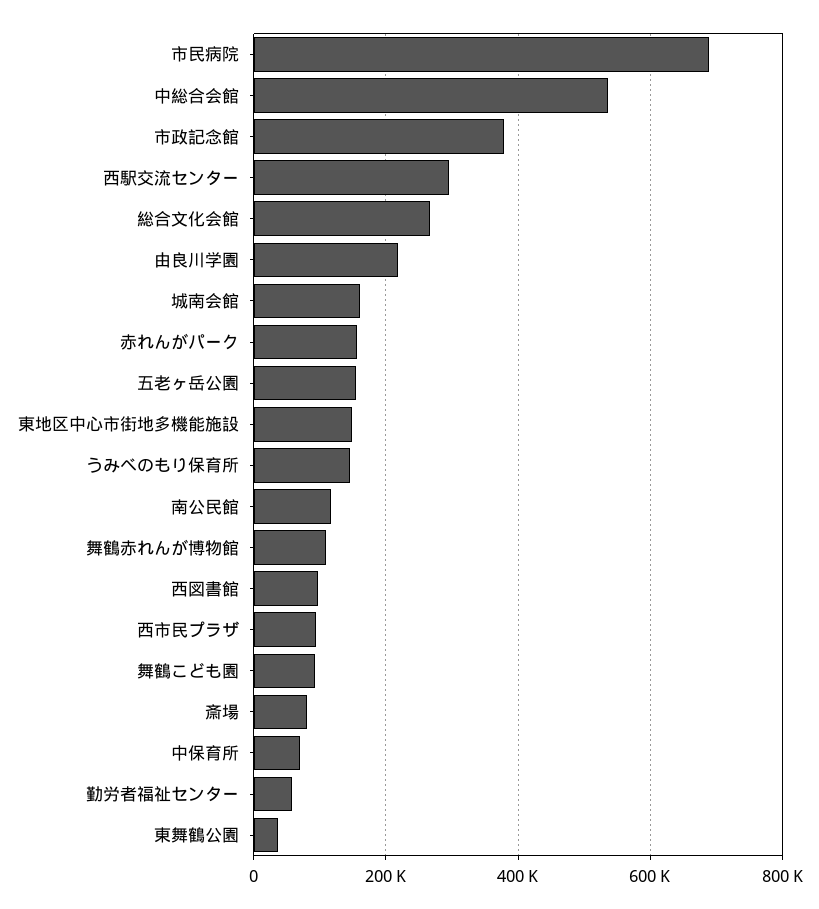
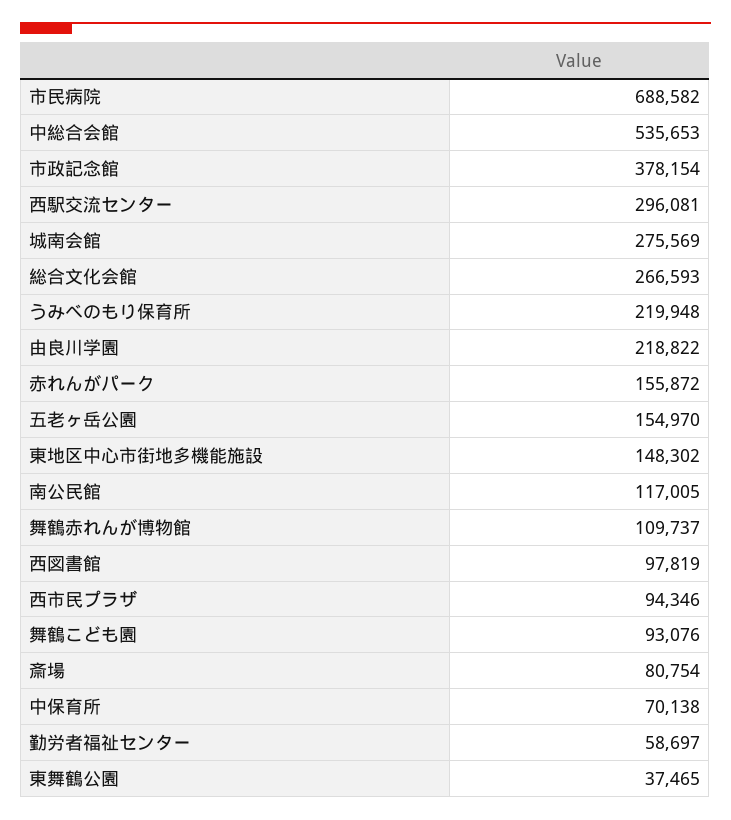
  {
    "市民病院": 688582,
    "中総合会館": 535653,
    "市政記念館": 378154,
    "西駅交流センター": 296081,
    "総合文化会館": 266593,
    "由良川学園": 218822,
-   "城南会館": 160000,
+   "城南会館": 275569,
    "赤れんがパーク": 155872,
    "五老ヶ岳公園": 154970,
    "東地区中心市街地多機能施設": 148302,
-   "うみべのもり保育所": 140000,
+   "うみべのもり保育所": 219948,
    "南公民館": 117005,
    "舞鶴赤れんが博物館": 109737,
    "西図書館": 97819,
    "西市民プラザ": 94346,
    "舞鶴こども園": 93076,
    "斎場": 80754,
    "中保育所": 70138,
    "勤労者福祉センター": 58697,
    "東舞鶴公園": 37465
  }

